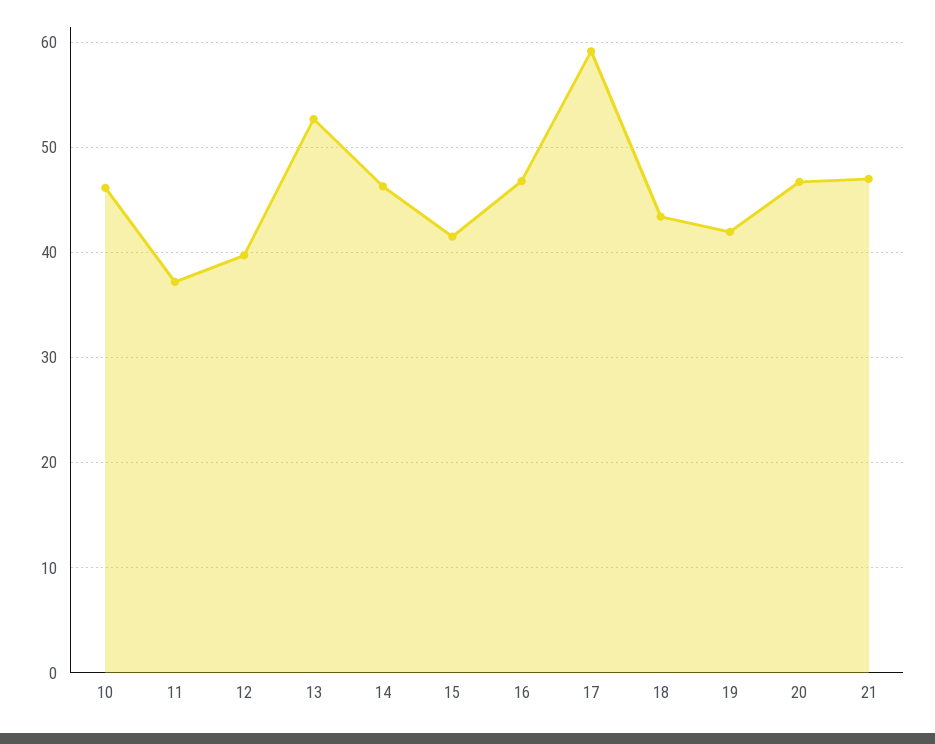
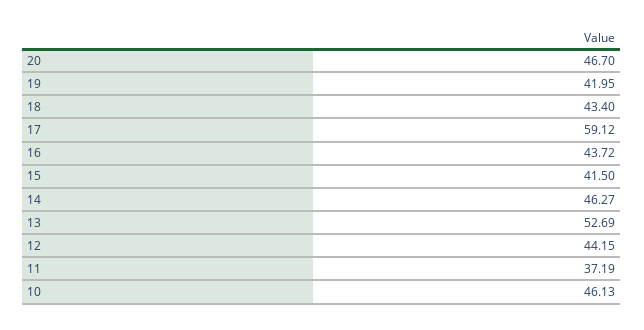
  {
    "10": 46.13,
    "11": 37.19,
-   "12": 40,
+   "12": 44.15,
    "13": 52.69,
    "14": 46.27,
    "15": 41.5,
-   "16": 47,
+   "16": 43.72,
    "17": 59.12,
    "18": 43.4,
    "19": 41.95,
-   "20": 46.7,
+   "20": 46.7
-   "21": 47
  }

